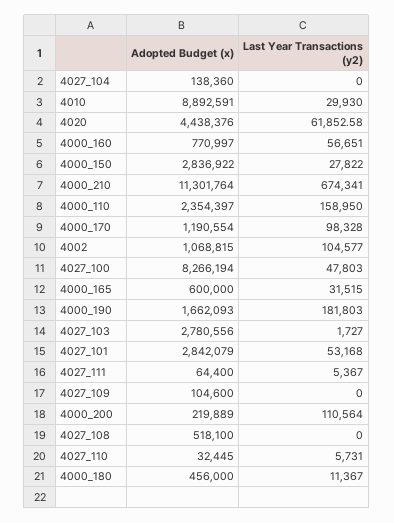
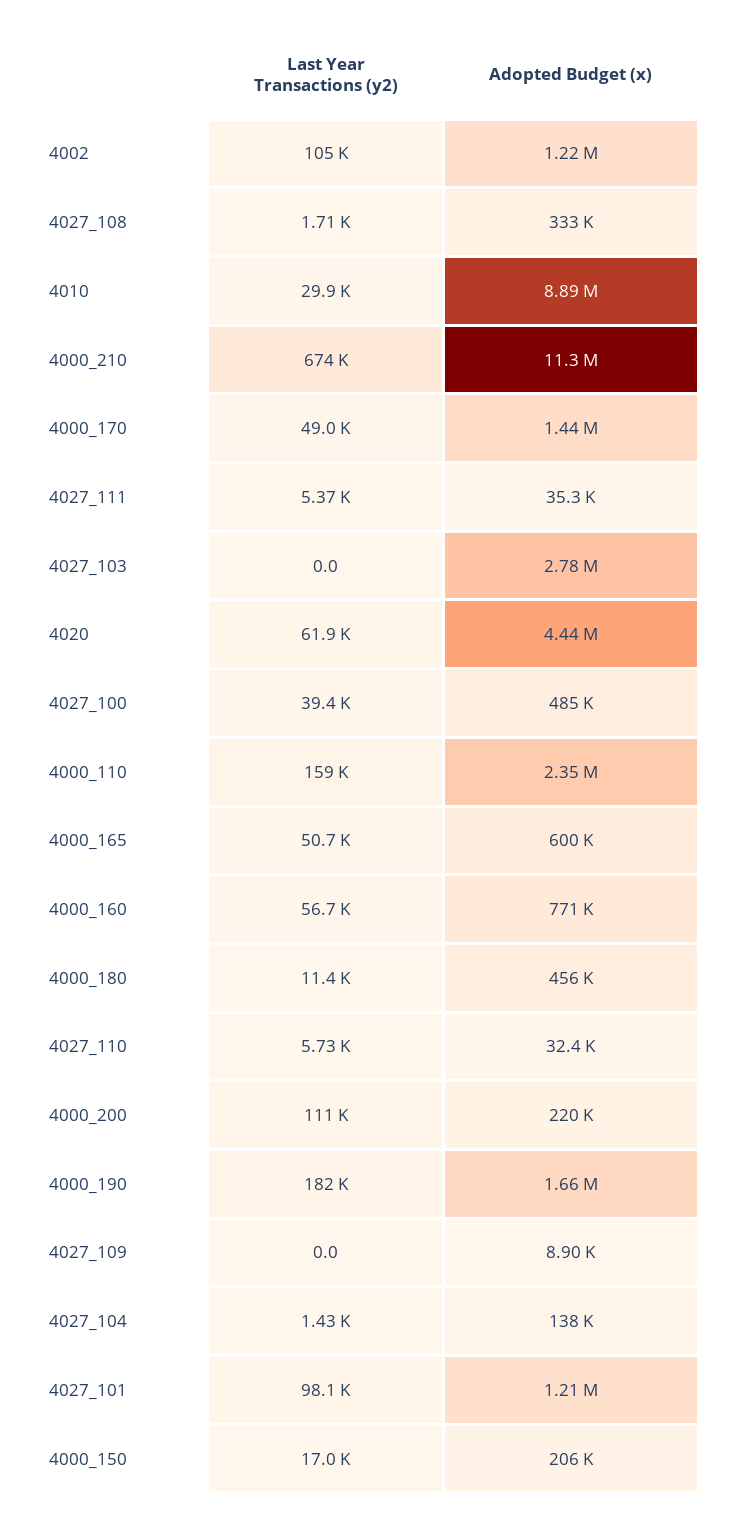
  {
    "Adopted Budget (x)": {
      "4027_104": 138360,
      "4010": 8892591,
      "4020": 4438376,
      "4000_160": 770997,
-     "4000_150": 2836922,
+     "4000_150": 206000,
      "4000_210": 11301764,
      "4000_110": 2354397,
-     "4000_170": 1190554,
+     "4000_170": 1440000,
-     "4002": 1068815,
+     "4002": 1220000,
-     "4027_100": 8266194,
+     "4027_100": 485000,
      "4000_165": 600000,
      "4000_190": 1662093,
      "4027_103": 2780556,
-     "4027_101": 2842079,
+     "4027_101": 1210000,
-     "4027_111": 64400,
+     "4027_111": 35300,
-     "4027_109": 104600,
+     "4027_109": 8900,
      "4000_200": 219889,
-     "4027_108": 518100,
+     "4027_108": 333000,
      "4027_110": 32445,
      "4000_180": 456000
    },
    "Last Year Transactions (y2)": {
-     "4027_104": 0,
+     "4027_104": 1430,
      "4010": 29930,
      "4020": 61852.58,
      "4000_160": 56651,
-     "4000_150": 27822,
+     "4000_150": 17000,
      "4000_210": 674341,
      "4000_110": 158950,
-     "4000_170": 98328,
+     "4000_170": 49000,
      "4002": 104577,
-     "4027_100": 47803,
+     "4027_100": 39400,
-     "4000_165": 31515,
+     "4000_165": 50700,
      "4000_190": 181803,
-     "4027_103": 1727,
+     "4027_103": 0,
-     "4027_101": 53168,
+     "4027_101": 98100,
      "4027_111": 5367,
      "4027_109": 0,
      "4000_200": 110564,
-     "4027_108": 0,
+     "4027_108": 1710,
      "4027_110": 5731,
      "4000_180": 11367
    }
  }

